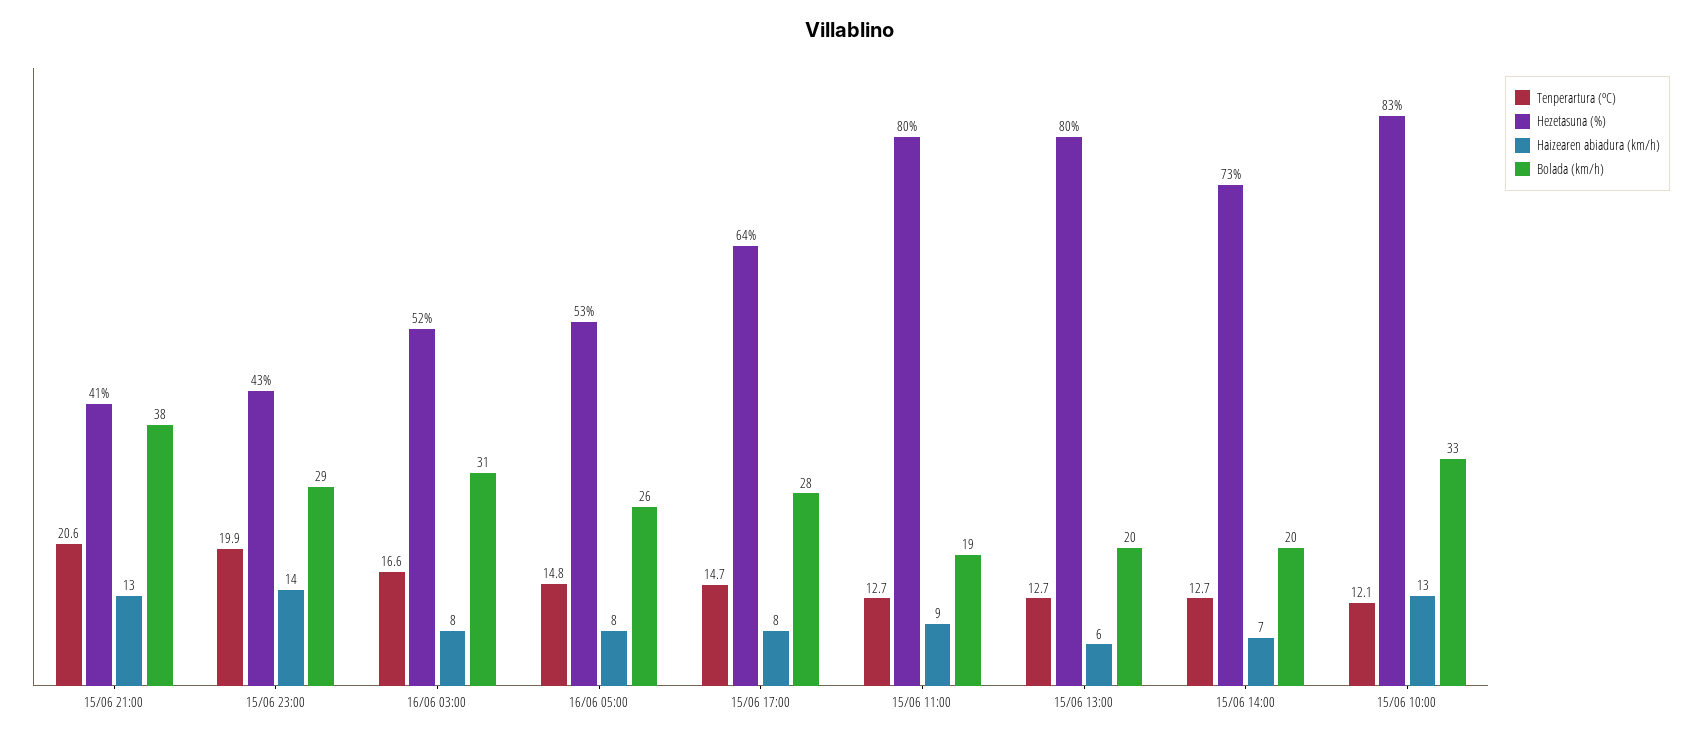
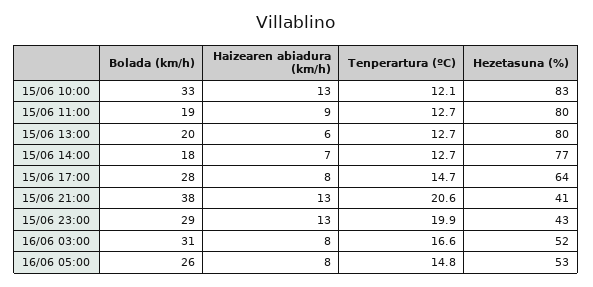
  {
    "Tenperartura (ºC)": {
      "15/06 21:00": 20.6,
      "15/06 23:00": 19.9,
      "16/06 03:00": 16.6,
      "16/06 05:00": 14.8,
      "15/06 17:00": 14.7,
      "15/06 11:00": 12.7,
      "15/06 13:00": 12.7,
      "15/06 14:00": 12.7,
      "15/06 10:00": 12.1
    },
    "Hezetasuna (%)": {
      "15/06 21:00": 41,
      "15/06 23:00": 43,
      "16/06 03:00": 52,
      "16/06 05:00": 53,
      "15/06 17:00": 64,
      "15/06 11:00": 80,
      "15/06 13:00": 80,
-     "15/06 14:00": 73,
+     "15/06 14:00": 77,
      "15/06 10:00": 83
    },
    "Haizearen abiadura (km/h)": {
      "15/06 21:00": 13,
-     "15/06 23:00": 14,
+     "15/06 23:00": 13,
      "16/06 03:00": 8,
      "16/06 05:00": 8,
      "15/06 17:00": 8,
      "15/06 11:00": 9,
      "15/06 13:00": 6,
      "15/06 14:00": 7,
      "15/06 10:00": 13
    },
    "Bolada (km/h)": {
      "15/06 21:00": 38,
      "15/06 23:00": 29,
      "16/06 03:00": 31,
      "16/06 05:00": 26,
      "15/06 17:00": 28,
      "15/06 11:00": 19,
      "15/06 13:00": 20,
-     "15/06 14:00": 20,
+     "15/06 14:00": 18,
      "15/06 10:00": 33
    }
  }

